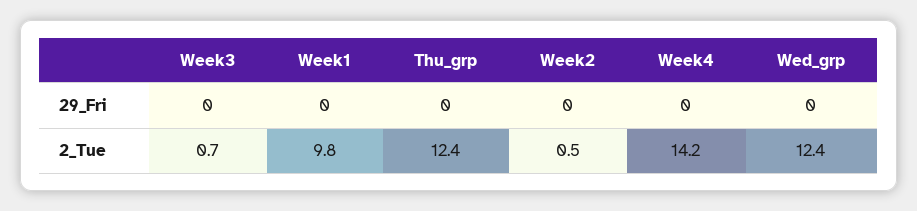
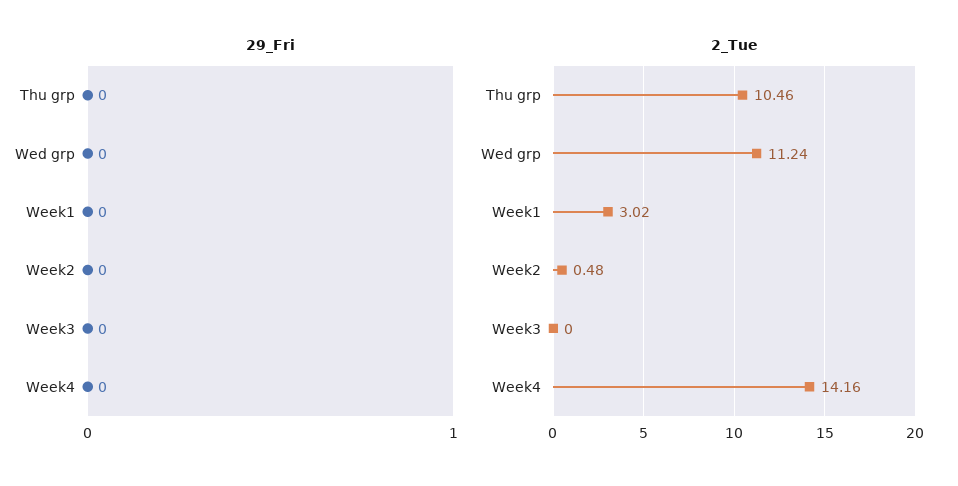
  {
    "29_Fri": {
      "Week3": 0,
      "Week1": 0,
      "Thu_grp": 0,
      "Week2": 0,
      "Week4": 0,
      "Wed_grp": 0
    },
    "2_Tue": {
-     "Week3": 0.7,
+     "Week3": 0,
-     "Week1": 9.8,
+     "Week1": 3.02,
-     "Thu_grp": 12.4,
+     "Thu_grp": 10.46,
      "Week2": 0.48,
      "Week4": 14.16,
-     "Wed_grp": 12.4
+     "Wed_grp": 11.24
    }
  }

